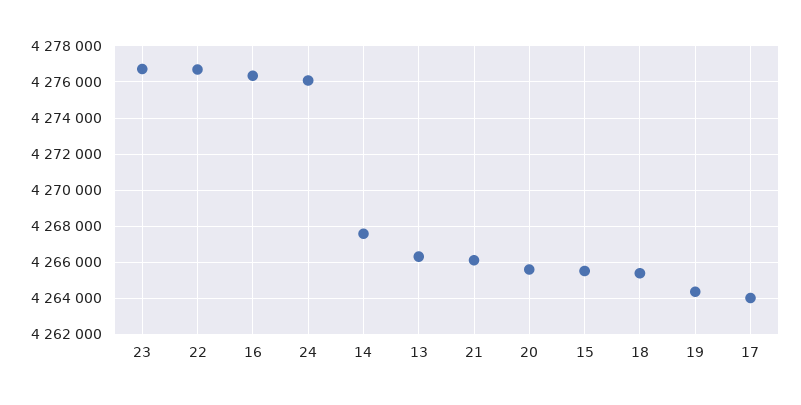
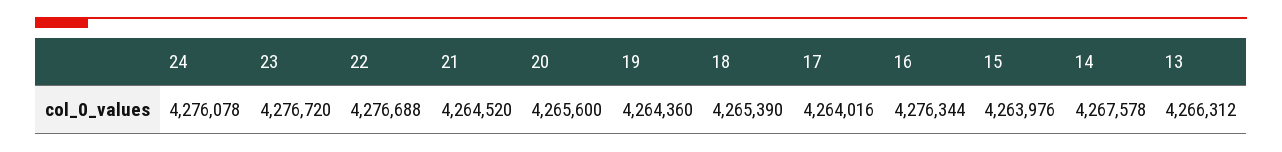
  {
    "23": 4276720,
    "22": 4276688,
    "16": 4276344,
    "24": 4276078,
    "14": 4267578,
    "13": 4266312,
-   "21": 4266000,
+   "21": 4264520,
    "20": 4265600,
-   "15": 4265500,
+   "15": 4263976,
    "18": 4265390,
    "19": 4264360,
    "17": 4264016
  }

